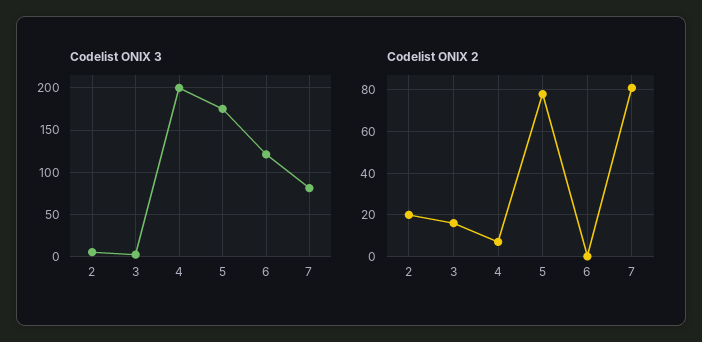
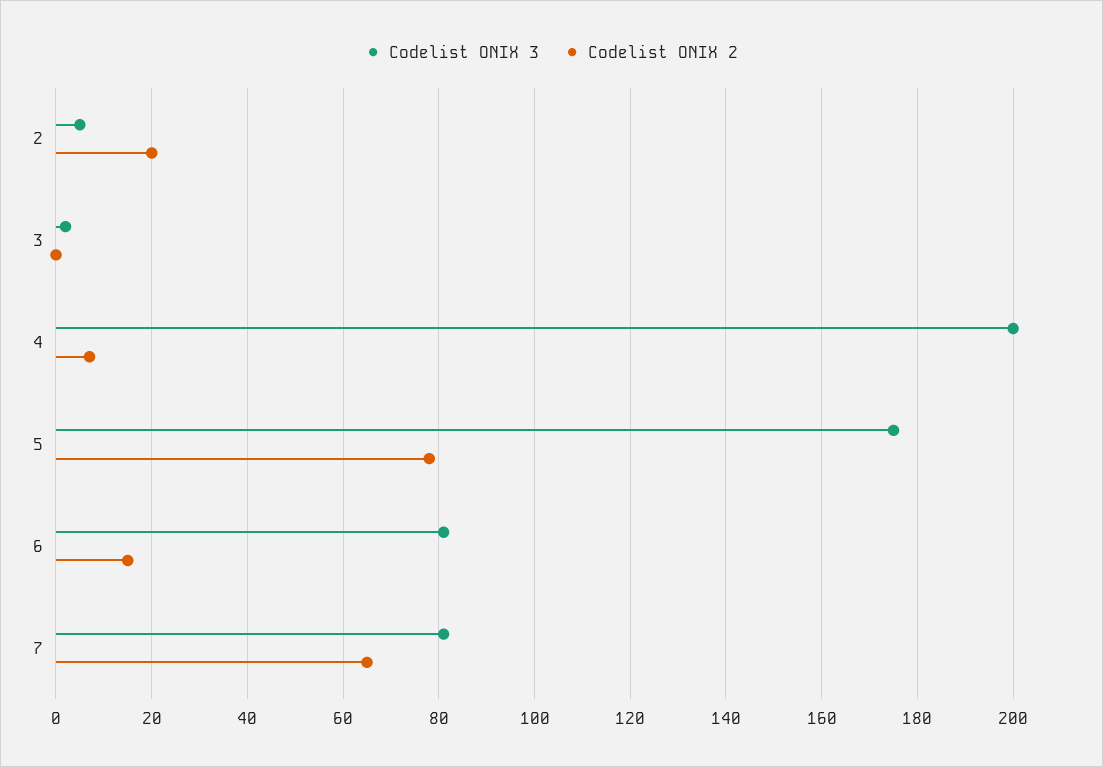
  {
    "Codelist ONIX 3": {
      "2": 5,
      "3": 0,
      "4": 200,
      "5": 175,
-     "6": 120,
+     "6": 80,
      "7": 80
    },
    "Codelist ONIX 2": {
      "2": 20,
-     "3": 15,
+     "3": 0,
      "4": 5,
      "5": 80,
-     "6": 0,
+     "6": 15,
-     "7": 80
+     "7": 65
    }
  }

